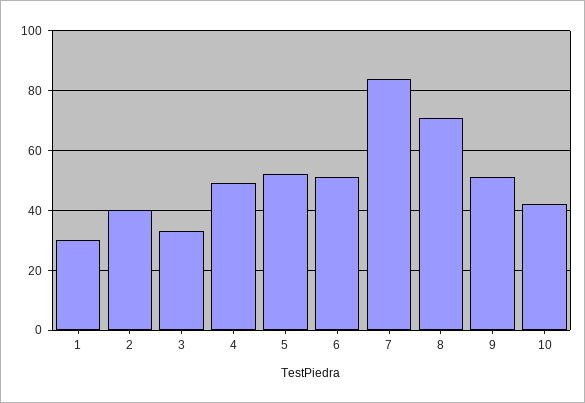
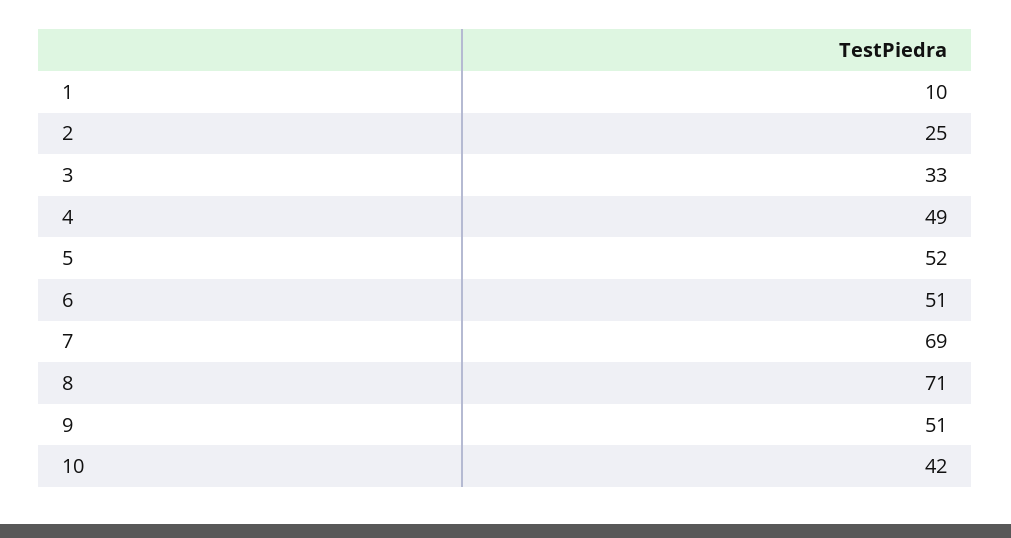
  {
-   "1": 30,
+   "1": 10,
-   "2": 40,
+   "2": 25,
    "3": 33,
    "4": 49,
    "5": 52,
    "6": 51,
-   "7": 85,
+   "7": 69,
    "8": 71,
    "9": 51,
    "10": 42
  }

